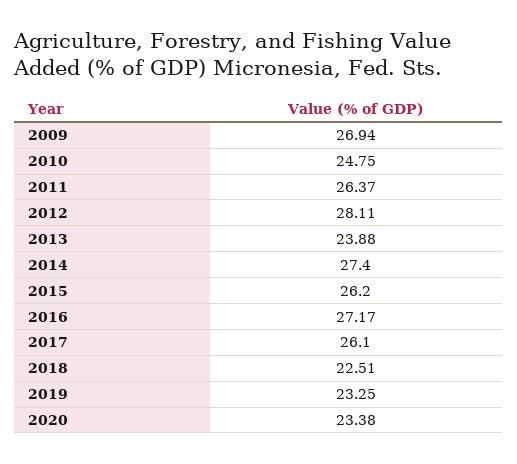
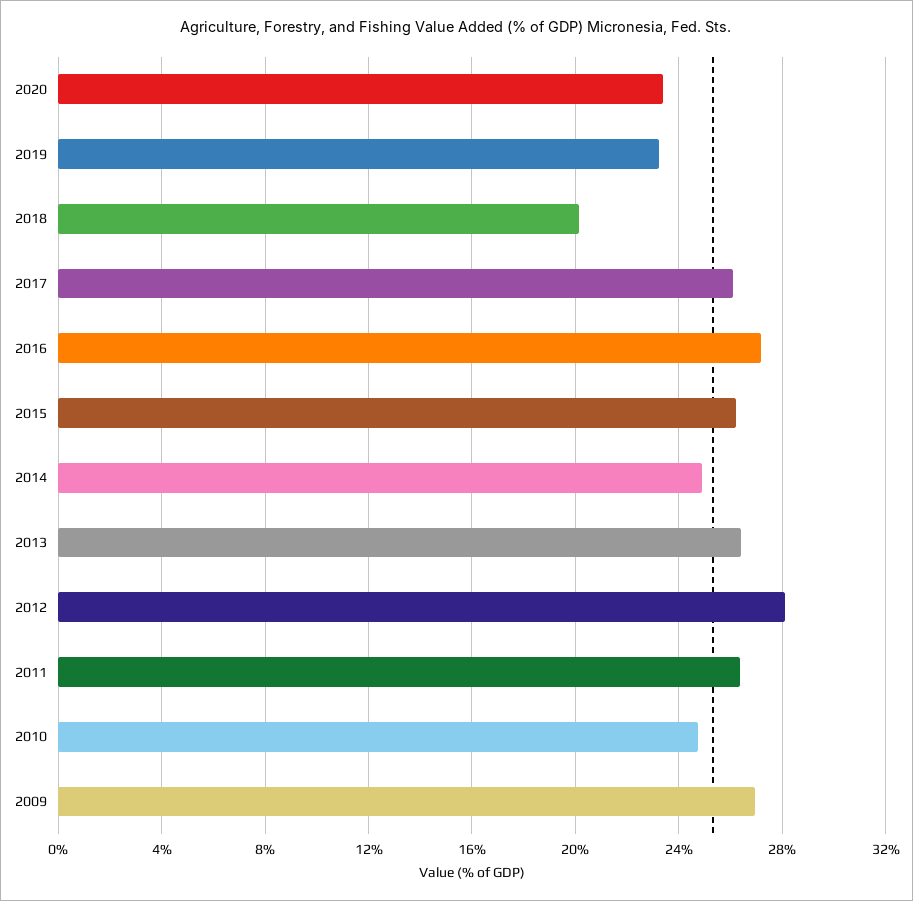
  {
    "2009": 26.94,
    "2010": 24.75,
    "2011": 26.37,
    "2012": 28.11,
-   "2013": 23.88,
+   "2013": 26.5,
-   "2014": 27.4,
+   "2014": 25,
    "2015": 26.2,
    "2016": 27.17,
    "2017": 26.1,
-   "2018": 22.51,
+   "2018": 20,
    "2019": 23.25,
    "2020": 23.38
  }

